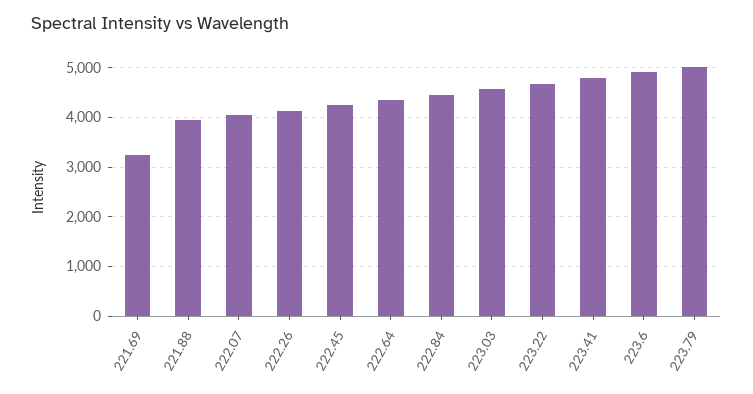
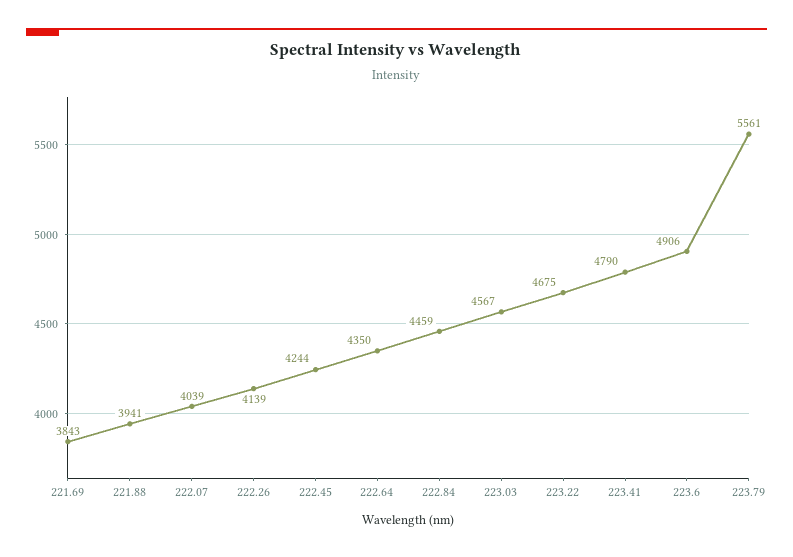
  {
-   "221.69": 3200,
+   "221.69": 3843,
    "221.88": 3941,
    "222.07": 4039,
    "222.26": 4139,
    "222.45": 4244,
    "222.64": 4350,
    "222.84": 4459,
    "223.03": 4567,
    "223.22": 4675,
    "223.41": 4790,
    "223.6": 4906,
-   "223.79": 5000
+   "223.79": 5561
  }

